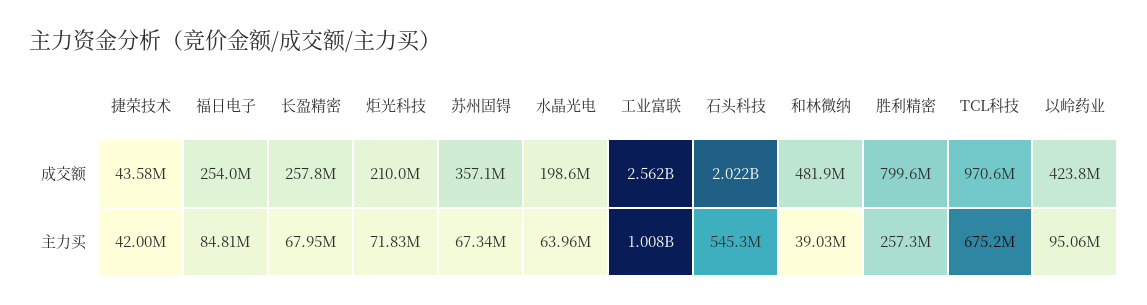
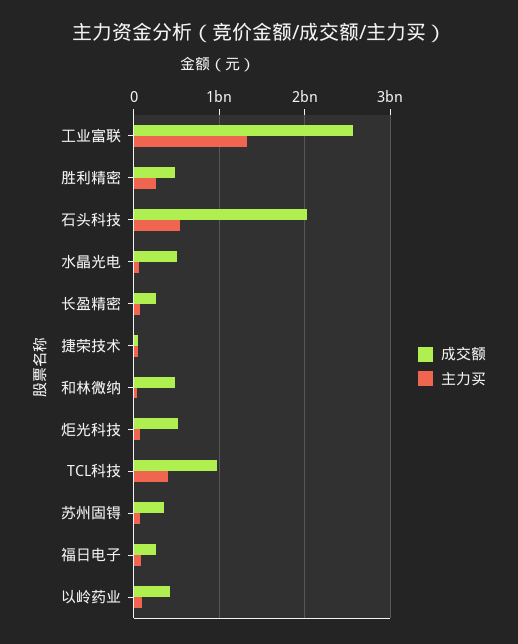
  {
    "成交额": {
      "捷荣技术": 43580000,
      "福日电子": 254000000,
      "长盈精密": 257800000,
-     "炬光科技": 210000000,
+     "炬光科技": 500000000,
      "苏州固锝": 357100000,
-     "水晶光电": 198600000,
+     "水晶光电": 500000000,
      "工业富联": 2562000000,
      "石头科技": 2022000000,
      "和林微纳": 481900000,
-     "胜利精密": 799600000,
+     "胜利精密": 500000000,
      "TCL科技": 970600000,
      "以岭药业": 423800000
    },
    "主力买": {
      "捷荣技术": 42000000,
      "福日电子": 84810000,
      "长盈精密": 67950000,
      "炬光科技": 71830000,
      "苏州固锝": 67340000,
      "水晶光电": 63960000,
-     "工业富联": 1008000000,
+     "工业富联": 1300000000,
      "石头科技": 545300000,
      "和林微纳": 39030000,
      "胜利精密": 257300000,
-     "TCL科技": 675200000,
+     "TCL科技": 400000000,
      "以岭药业": 95060000
    }
  }

